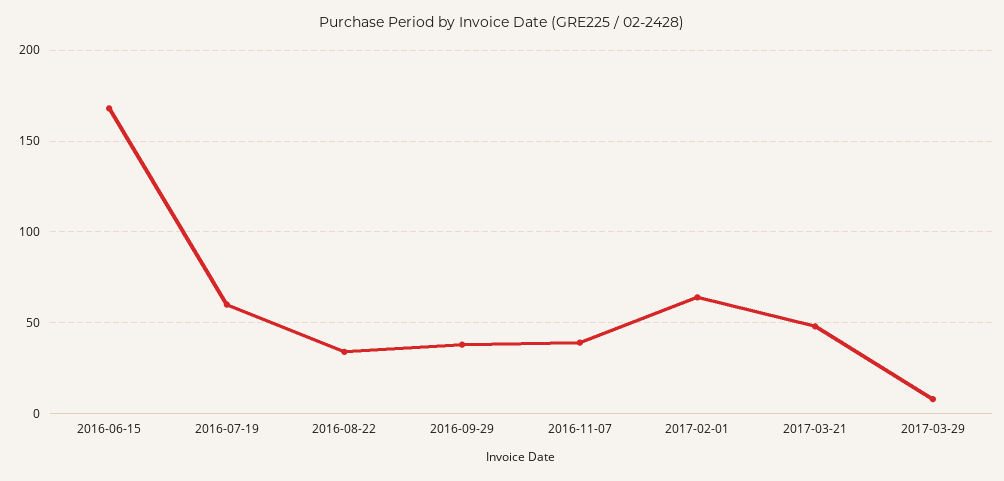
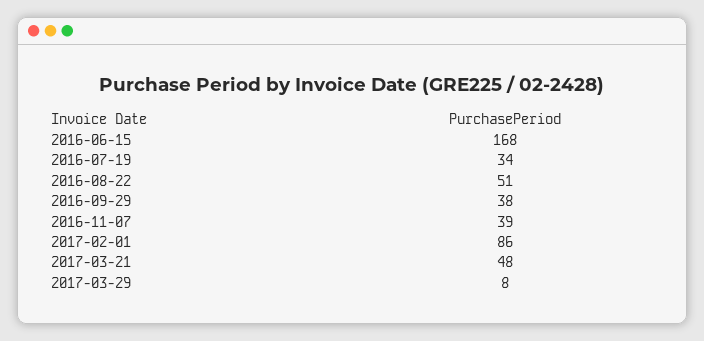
  {
    "2016-06-15": 168,
-   "2016-07-19": 60,
+   "2016-07-19": 34,
-   "2016-08-22": 35,
+   "2016-08-22": 51,
    "2016-09-29": 38,
    "2016-11-07": 39,
-   "2017-02-01": 65,
+   "2017-02-01": 86,
    "2017-03-21": 48,
    "2017-03-29": 8
  }

